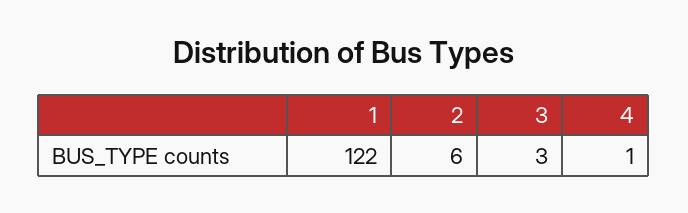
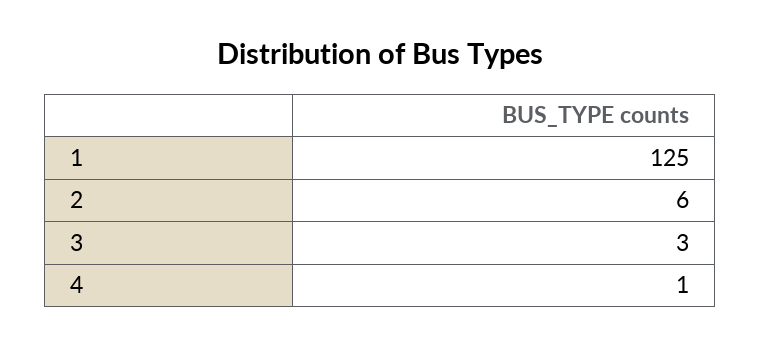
  {
-   "1": 122,
+   "1": 125,
    "2": 6,
    "3": 3,
    "4": 1
  }

